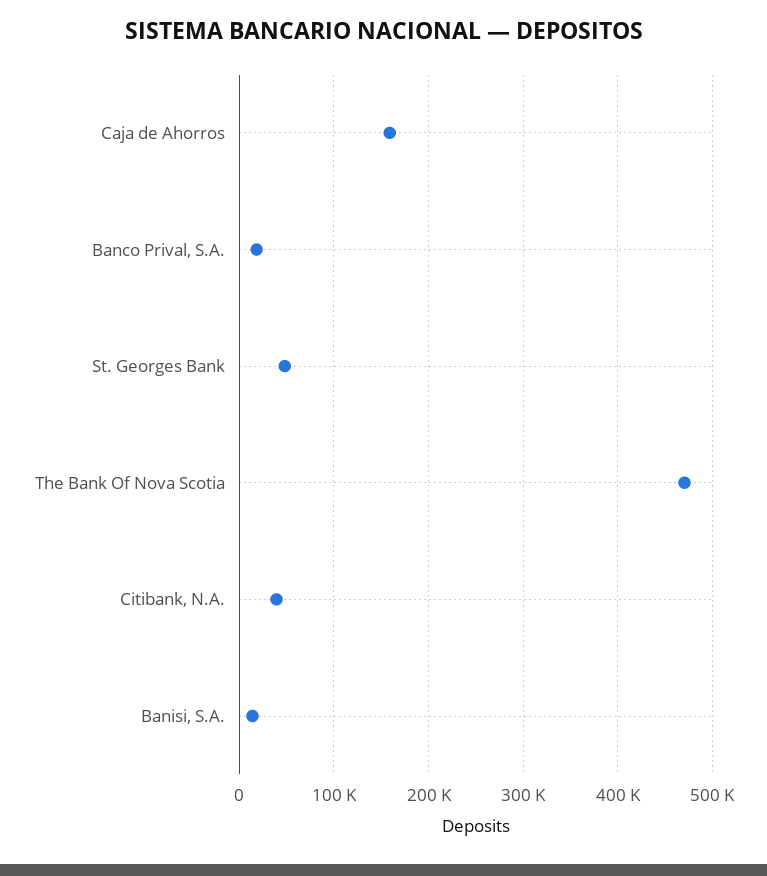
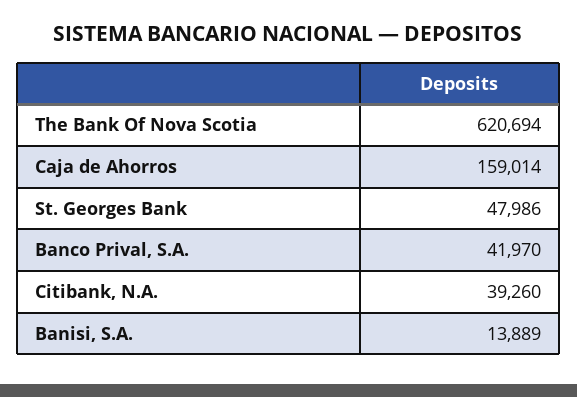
  {
    "Caja de Ahorros": 159014,
-   "Banco Prival, S.A.": 20000,
+   "Banco Prival, S.A.": 41970,
    "St. Georges Bank": 47986,
-   "The Bank Of Nova Scotia": 470000,
+   "The Bank Of Nova Scotia": 620694,
    "Citibank, N.A.": 39260,
    "Banisi, S.A.": 13889
  }

